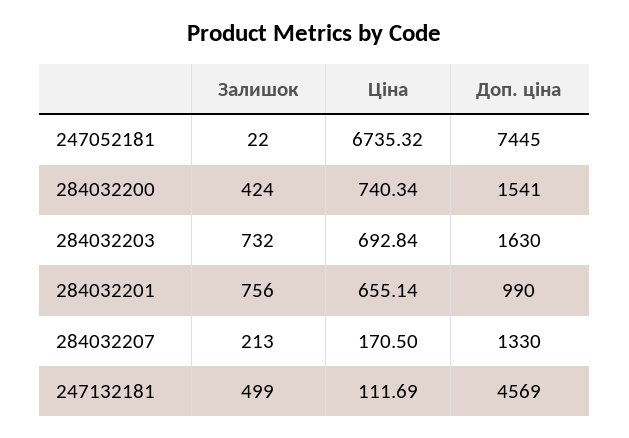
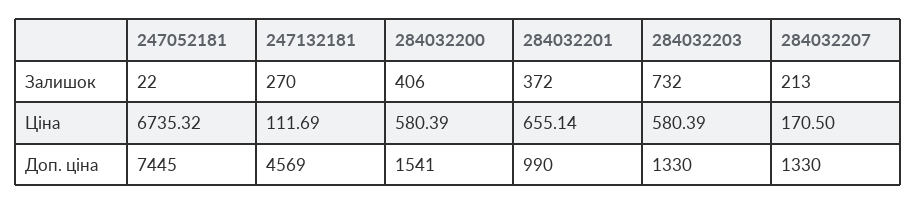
  {
    "Залишок": {
      "247052181": 22,
-     "284032200": 424,
+     "284032200": 406,
      "284032203": 732,
-     "284032201": 756,
+     "284032201": 372,
      "284032207": 213,
-     "247132181": 499
+     "247132181": 270
    },
    "Ціна": {
      "247052181": 6735.32,
-     "284032200": 740.34,
+     "284032200": 580.39,
-     "284032203": 692.84,
+     "284032203": 580.39,
      "284032201": 655.14,
      "284032207": 170.5,
      "247132181": 111.69
    },
    "Доп. ціна": {
      "247052181": 7445,
      "284032200": 1541,
-     "284032203": 1630,
+     "284032203": 1330,
      "284032201": 990,
      "284032207": 1330,
      "247132181": 4569
    }
  }

